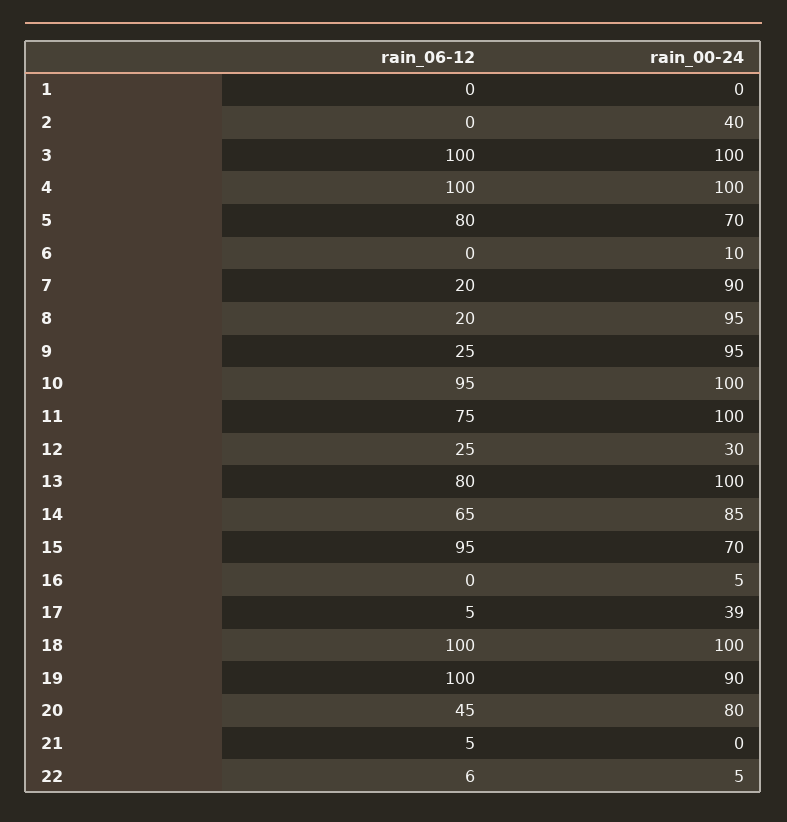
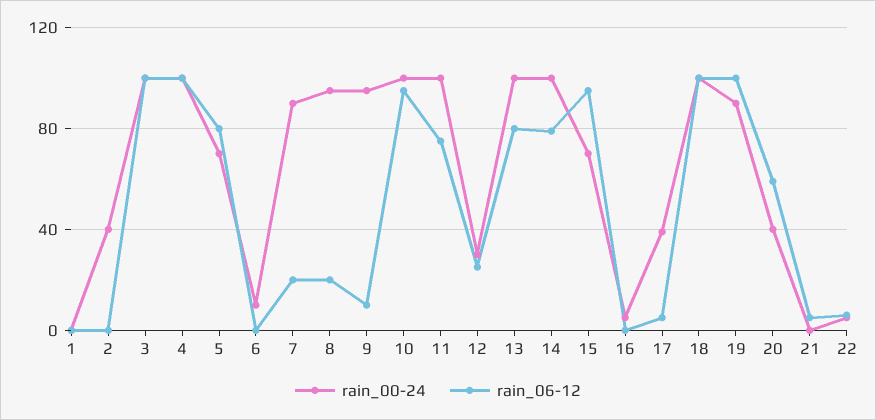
  {
    "rain_06-12": {
      "1": 0,
      "2": 0,
      "3": 100,
      "4": 100,
      "5": 80,
      "6": 0,
      "7": 20,
      "8": 20,
-     "9": 25,
+     "9": 10,
      "10": 95,
      "11": 75,
      "12": 25,
      "13": 80,
-     "14": 65,
+     "14": 80,
      "15": 95,
      "16": 0,
      "17": 5,
      "18": 100,
      "19": 100,
-     "20": 45,
+     "20": 60,
      "21": 5,
      "22": 6
    },
    "rain_00-24": {
      "1": 0,
      "2": 40,
      "3": 100,
      "4": 100,
      "5": 70,
      "6": 10,
      "7": 90,
      "8": 95,
      "9": 95,
      "10": 100,
      "11": 100,
      "12": 30,
      "13": 100,
-     "14": 85,
+     "14": 100,
      "15": 70,
      "16": 5,
      "17": 39,
      "18": 100,
      "19": 90,
-     "20": 80,
+     "20": 40,
      "21": 0,
      "22": 5
    }
  }

